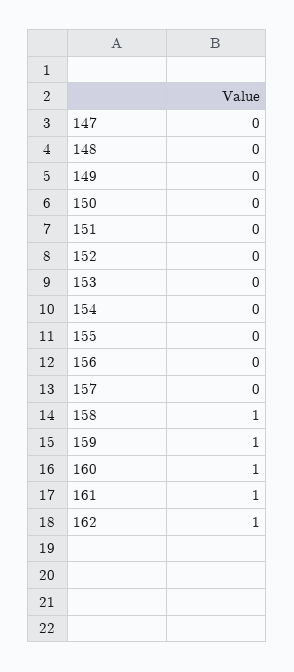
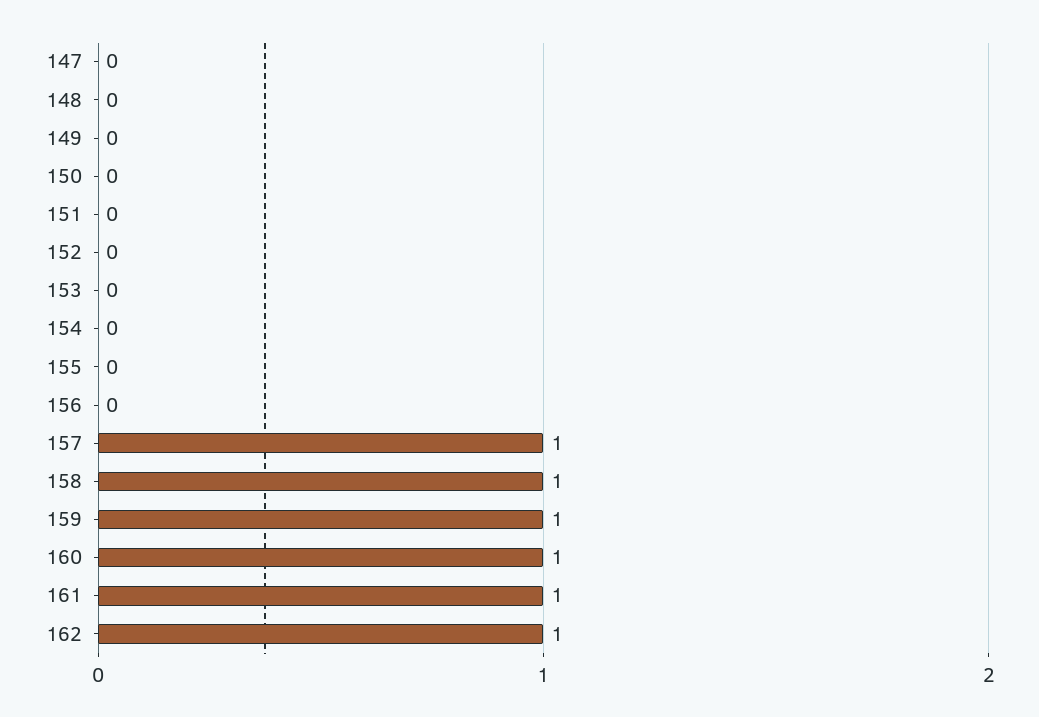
  {
    "147": 0,
    "148": 0,
    "149": 0,
    "150": 0,
    "151": 0,
    "152": 0,
    "153": 0,
    "154": 0,
    "155": 0,
    "156": 0,
-   "157": 0,
+   "157": 1,
    "158": 1,
    "159": 1,
    "160": 1,
    "161": 1,
    "162": 1
  }

